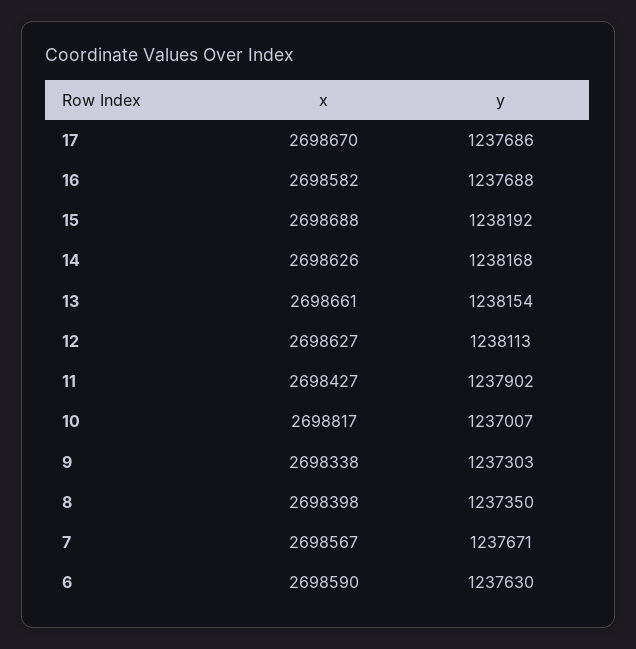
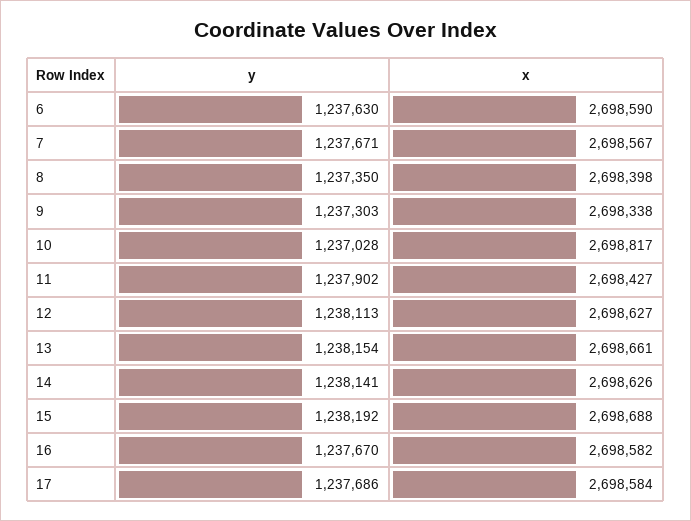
  {
    "x": {
-     "17": 2698670,
+     "17": 2698584,
      "16": 2698582,
      "15": 2698688,
      "14": 2698626,
      "13": 2698661,
      "12": 2698627,
      "11": 2698427,
      "10": 2698817,
      "9": 2698338,
      "8": 2698398,
      "7": 2698567,
      "6": 2698590
    },
    "y": {
      "17": 1237686,
-     "16": 1237688,
+     "16": 1237670,
      "15": 1238192,
-     "14": 1238168,
+     "14": 1238141,
      "13": 1238154,
      "12": 1238113,
      "11": 1237902,
-     "10": 1237007,
+     "10": 1237028,
      "9": 1237303,
      "8": 1237350,
      "7": 1237671,
      "6": 1237630
    }
  }

